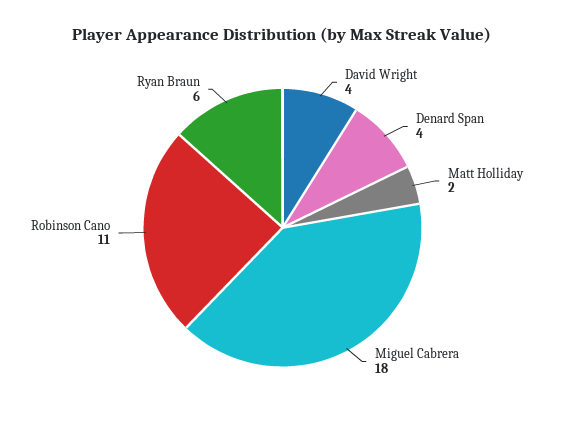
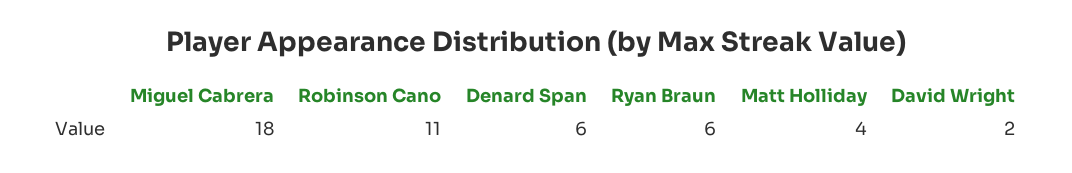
  {
-   "David Wright": 4,
+   "David Wright": 2,
-   "Denard Span": 4,
+   "Denard Span": 6,
-   "Matt Holliday": 2,
+   "Matt Holliday": 4,
    "Miguel Cabrera": 18,
    "Robinson Cano": 11,
    "Ryan Braun": 6
  }

